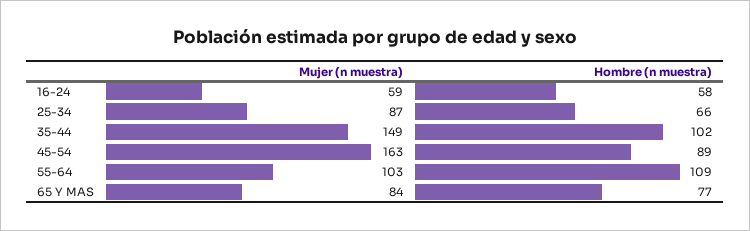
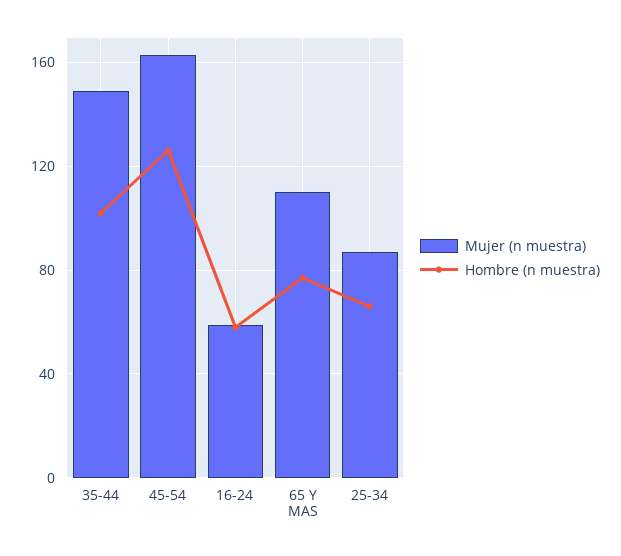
  {
    "Mujer (n muestra)": {
      "16-24": 59,
      "25-34": 87,
      "35-44": 149,
      "45-54": 163,
-     "55-64": 103,
-     "65 Y MAS": 84
+     "65 Y MAS": 110
    },
    "Hombre (n muestra)": {
      "16-24": 58,
      "25-34": 66,
      "35-44": 102,
-     "45-54": 89,
+     "45-54": 125,
-     "55-64": 109,
      "65 Y MAS": 77
    }
  }

